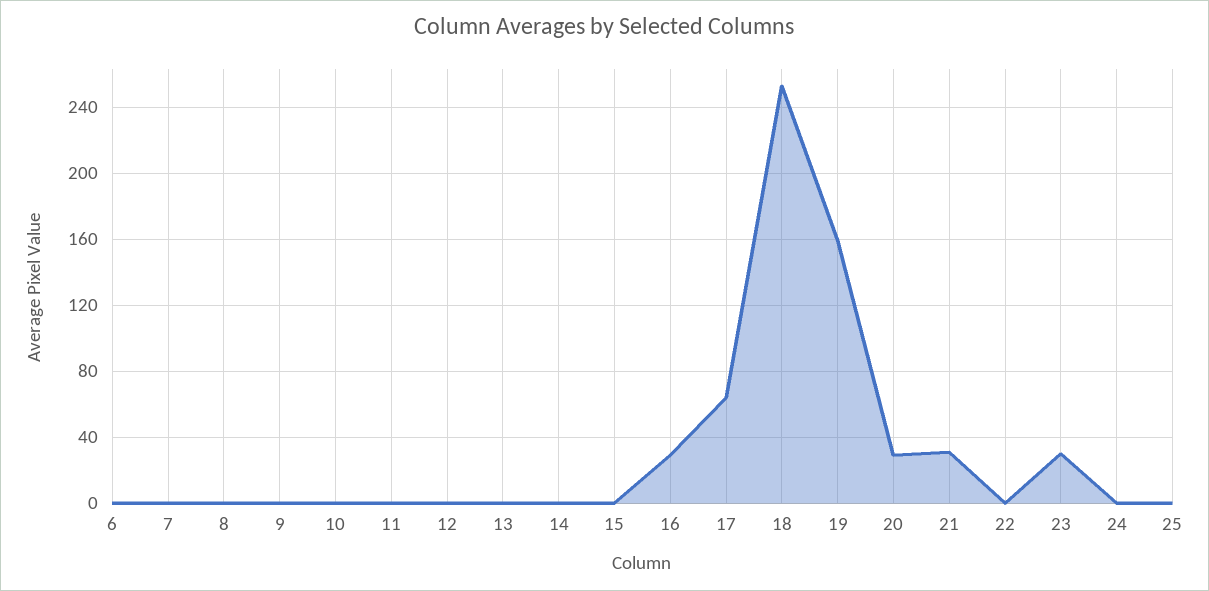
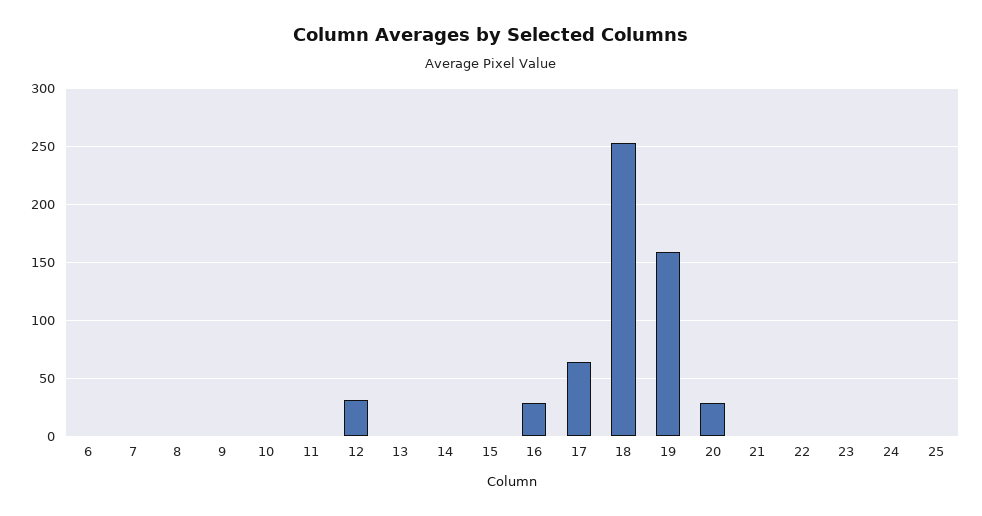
  {
    "6": 0,
    "7": 0,
    "8": 0,
    "9": 0,
    "10": 0,
    "11": 0,
-   "12": 0,
+   "12": 30,
    "13": 0,
    "14": 0,
    "15": 0,
    "16": 30,
    "17": 65,
    "18": 255,
    "19": 160,
    "20": 30,
-   "21": 30,
+   "21": 0,
    "22": 0,
-   "23": 30,
+   "23": 0,
    "24": 0,
    "25": 0
  }

